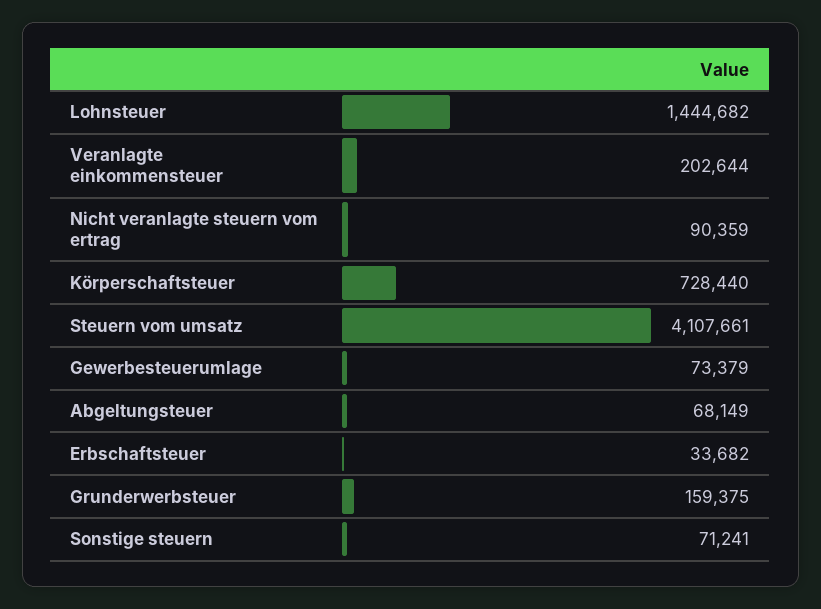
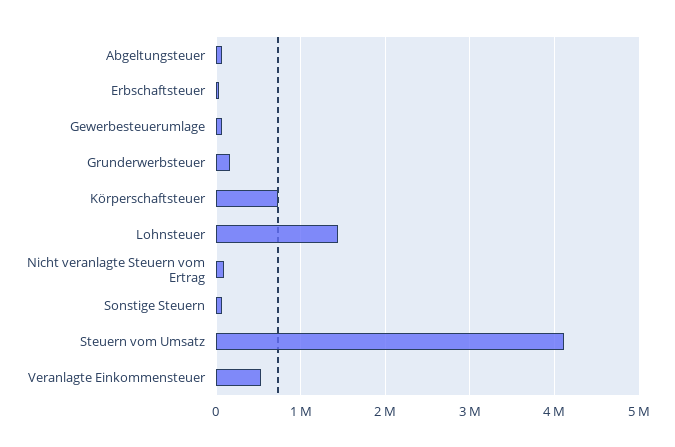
  {
    "Lohnsteuer": 1444682,
-   "Veranlagte einkommensteuer": 202644,
+   "Veranlagte einkommensteuer": 500000,
    "Nicht veranlagte steuern vom ertrag": 90359,
    "Körperschaftsteuer": 728440,
    "Steuern vom umsatz": 4107661,
    "Gewerbesteuerumlage": 73379,
    "Abgeltungsteuer": 68149,
    "Erbschaftsteuer": 33682,
    "Grunderwerbsteuer": 159375,
    "Sonstige steuern": 71241
  }

